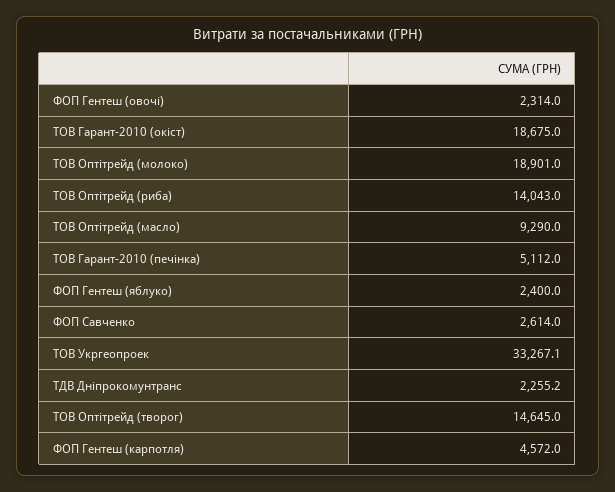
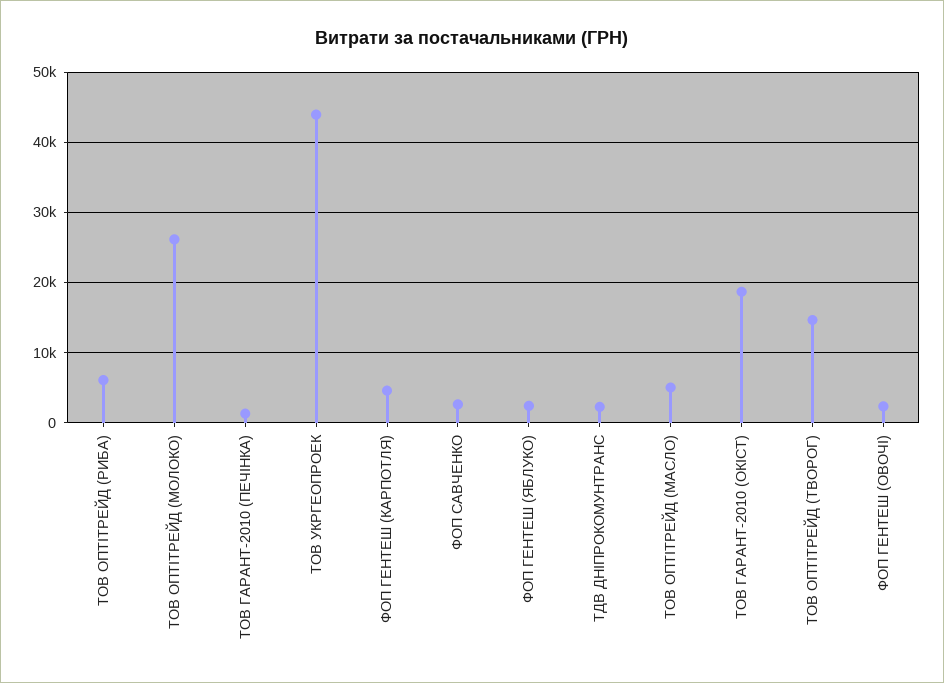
  {
    "ФОП Гентеш (овочі)": 2314,
    "ТОВ Гарант-2010 (окіст)": 18675,
-   "ТОВ Оптітрейд (молоко)": 18901,
+   "ТОВ Оптітрейд (молоко)": 26000,
-   "ТОВ Оптітрейд (риба)": 14043,
+   "ТОВ Оптітрейд (риба)": 6000,
-   "ТОВ Оптітрейд (масло)": 9290,
+   "ТОВ Оптітрейд (масло)": 5000,
-   "ТОВ Гарант-2010 (печінка)": 5112,
+   "ТОВ Гарант-2010 (печінка)": 1000,
    "ФОП Гентеш (яблуко)": 2400,
    "ФОП Савченко": 2614,
-   "ТОВ Укргеопроек": 33267.1,
+   "ТОВ Укргеопроек": 44000,
    "ТДВ Дніпрокомунтранс": 2255.2,
    "ТОВ Оптітрейд (творог)": 14645,
    "ФОП Гентеш (карпотля)": 4572
  }

